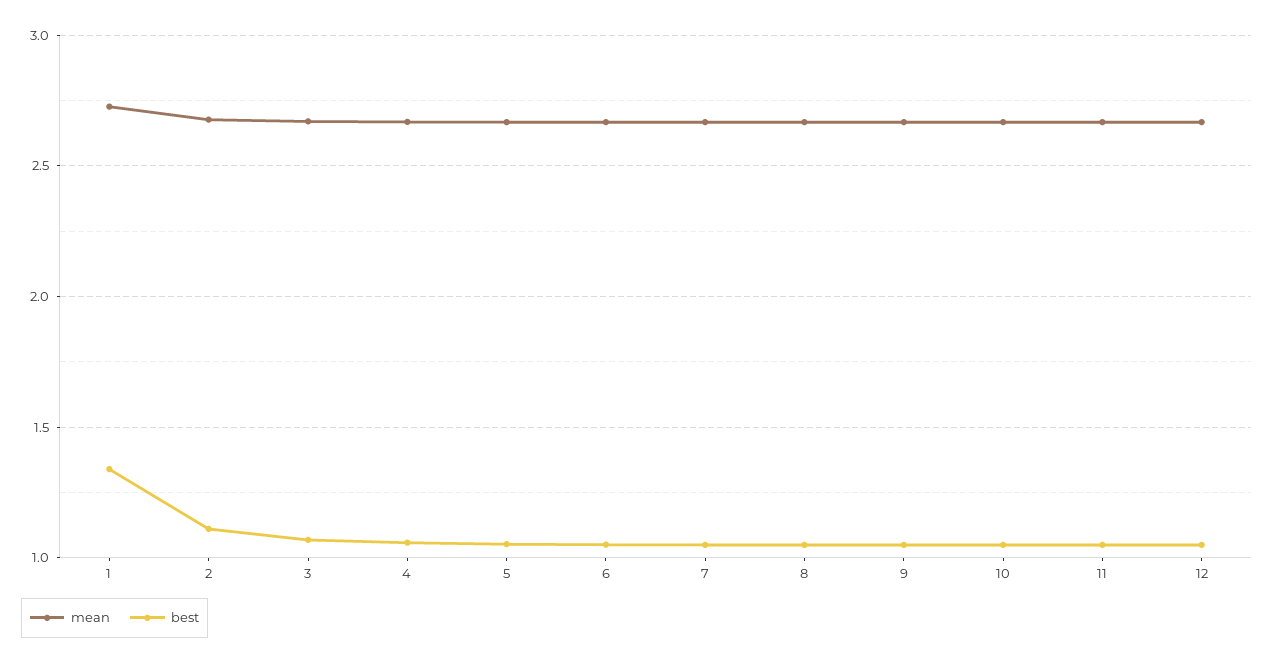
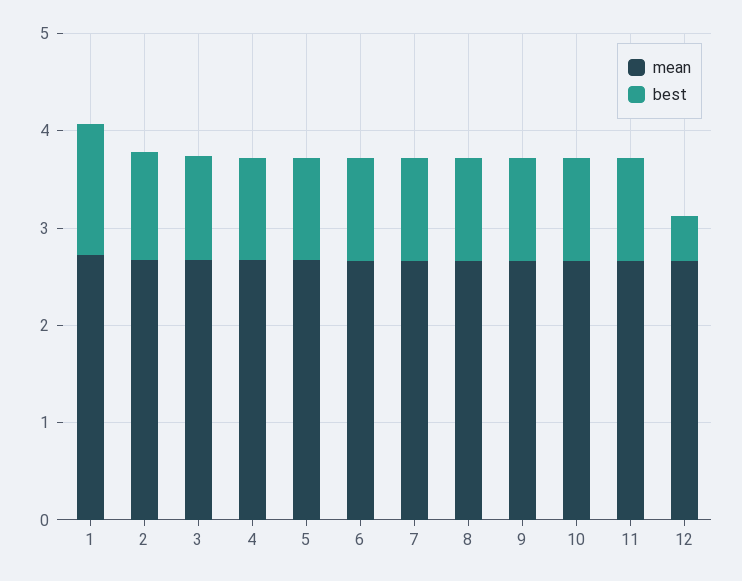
  {
    "mean": {
      "1": 2.75,
      "2": 2.7,
      "3": 2.65,
      "4": 2.65,
      "5": 2.65,
      "6": 2.65,
      "7": 2.65,
      "8": 2.65,
      "9": 2.65,
      "10": 2.65,
      "11": 2.65,
      "12": 2.65
    },
    "best": {
      "1": 1.35,
      "2": 1.1,
      "3": 1.05,
      "4": 1.05,
      "5": 1.05,
      "6": 1.05,
      "7": 1.05,
      "8": 1.05,
      "9": 1.05,
      "10": 1.05,
      "11": 1.05,
-     "12": 1.05
+     "12": 0.4
    }
  }

